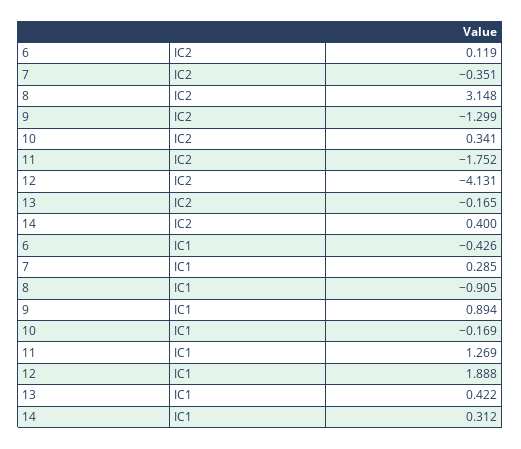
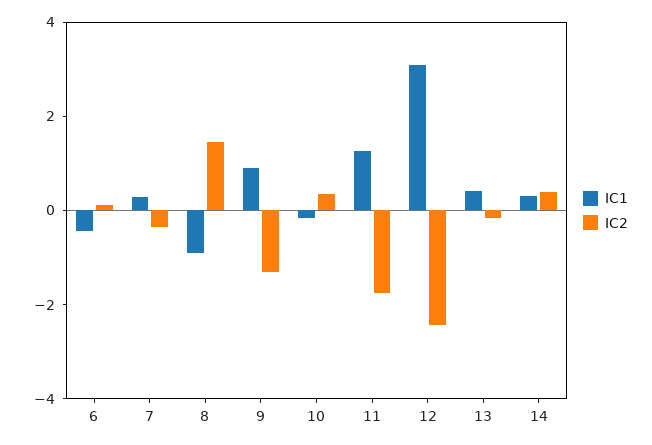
  {
    "IC2": {
      "6": 0.119,
      "7": -0.351,
-     "8": 3.148,
+     "8": 1.5,
      "9": -1.299,
      "10": 0.341,
      "11": -1.752,
-     "12": -4.131,
+     "12": -2.5,
      "13": -0.165,
      "14": 0.4
    },
    "IC1": {
      "6": -0.426,
      "7": 0.285,
      "8": -0.905,
      "9": 0.894,
      "10": -0.169,
      "11": 1.269,
-     "12": 1.888,
+     "12": 3,
      "13": 0.422,
      "14": 0.312
    }
  }

